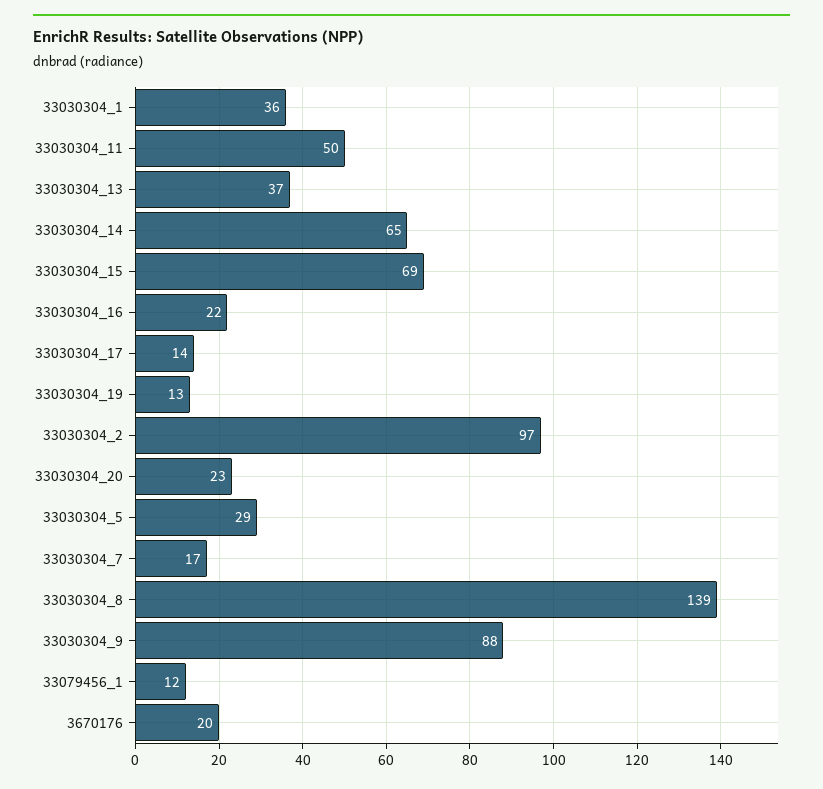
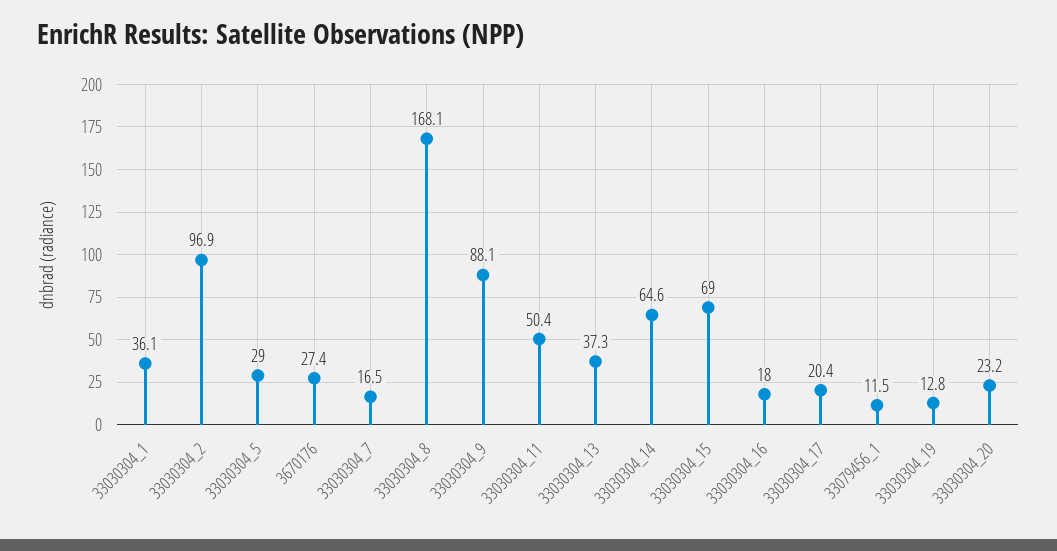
  {
    "33030304_1": 36.1,
    "33030304_11": 50.4,
    "33030304_13": 37.3,
    "33030304_14": 64.6,
    "33030304_15": 69,
-   "33030304_16": 22,
+   "33030304_16": 18,
-   "33030304_17": 14,
+   "33030304_17": 20.4,
    "33030304_19": 12.8,
    "33030304_2": 96.9,
    "33030304_20": 23.2,
    "33030304_5": 29,
    "33030304_7": 16.5,
-   "33030304_8": 139,
+   "33030304_8": 168.1,
    "33030304_9": 88.1,
    "33079456_1": 11.5,
-   "3670176": 20
+   "3670176": 27.4
  }

